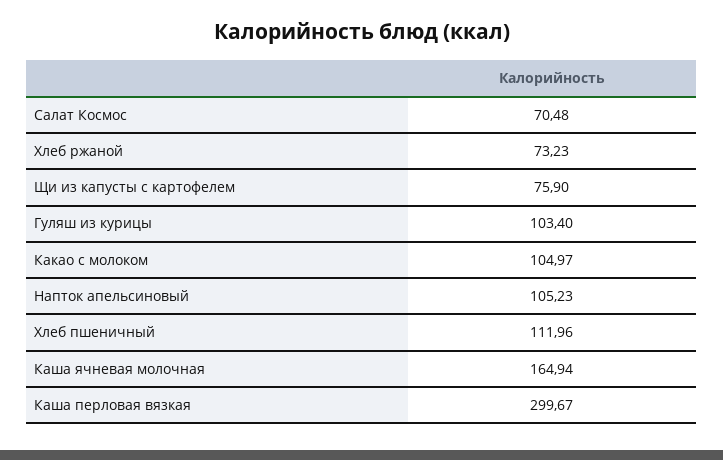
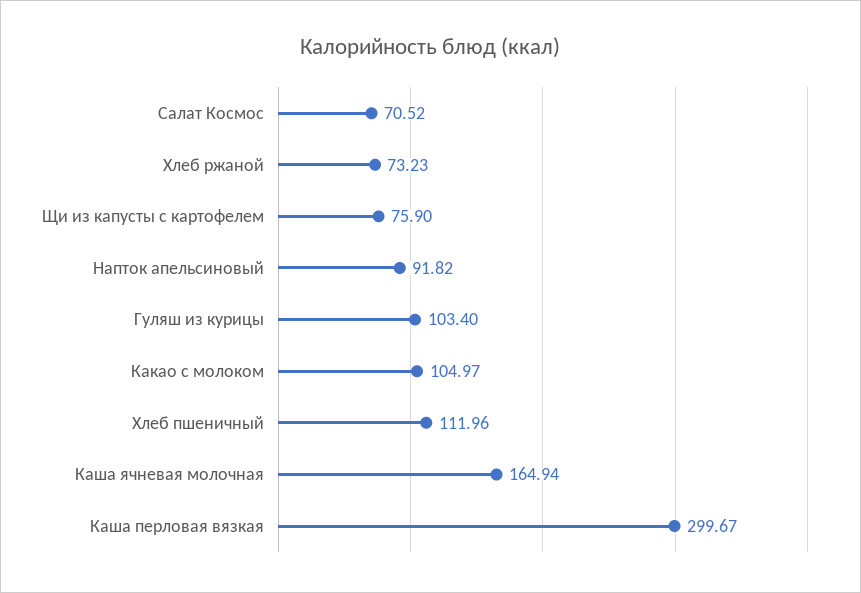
  {
-   "Салат Космос": 70.48,
+   "Салат Космос": 70.52,
    "Хлеб ржаной": 73.23,
    "Щи из капусты с картофелем": 75.9,
    "Гуляш из курицы": 103.4,
    "Какао с молоком": 104.97,
-   "Напток апельсиновый": 105.23,
+   "Напток апельсиновый": 91.82,
    "Хлеб пшеничный": 111.96,
    "Каша ячневая молочная": 164.94,
    "Каша перловая вязкая": 299.67
  }

